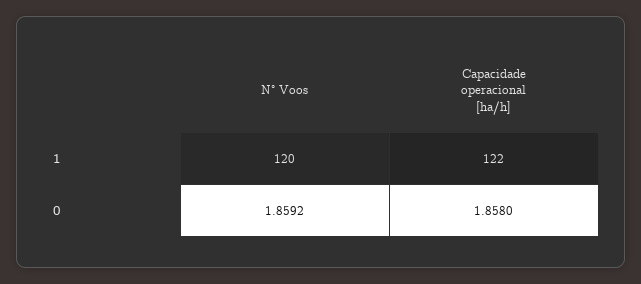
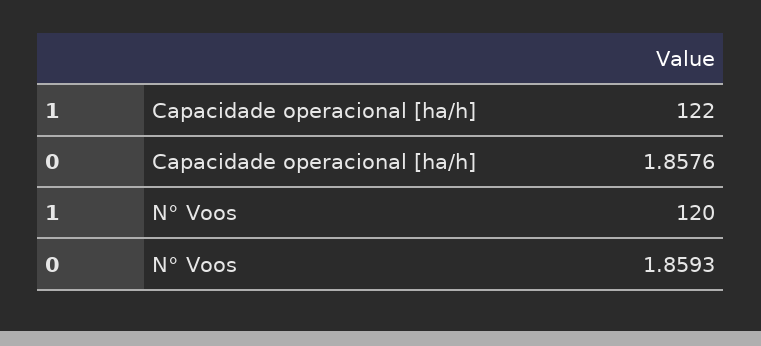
  {
    "N° Voos": {
      "1": 120,
-     "0": 1.8592
+     "0": 1.8593
    },
    "Capacidade operacional [ha/h]": {
      "1": 122,
-     "0": 1.858
+     "0": 1.8576
    }
  }

